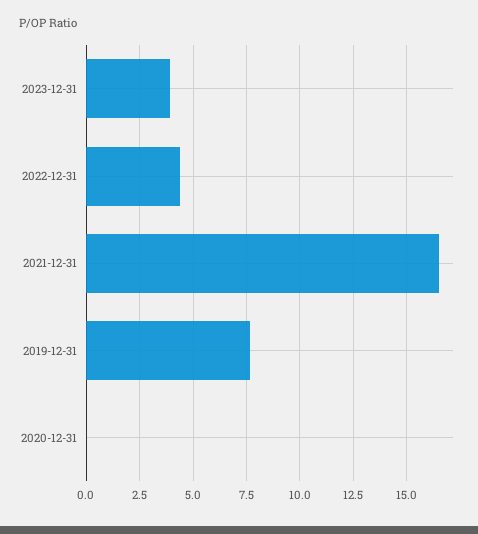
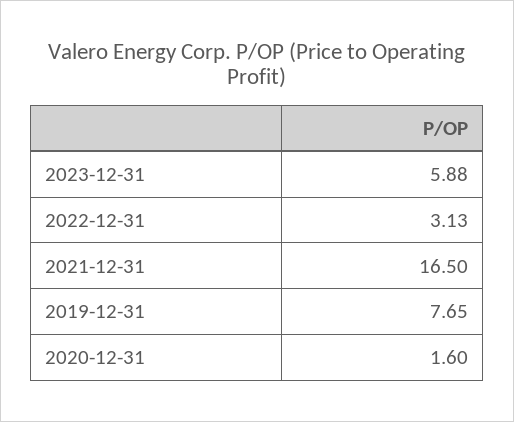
  {
-   "2023-12-31": 4,
+   "2023-12-31": 5.88,
-   "2022-12-31": 4.5,
+   "2022-12-31": 3.13,
    "2021-12-31": 16.5,
    "2019-12-31": 7.65,
-   "2020-12-31": 0
+   "2020-12-31": 1.6
  }

